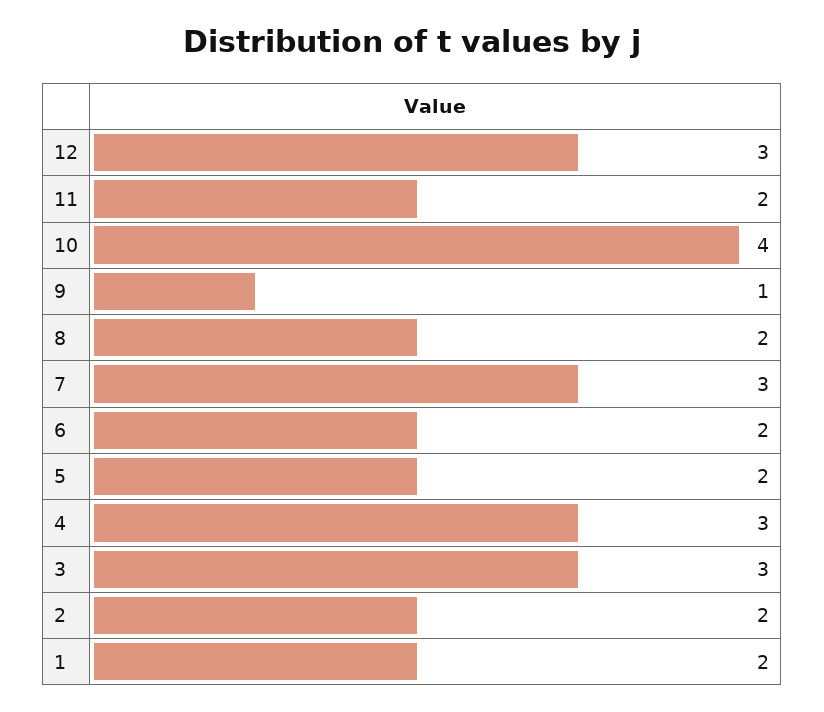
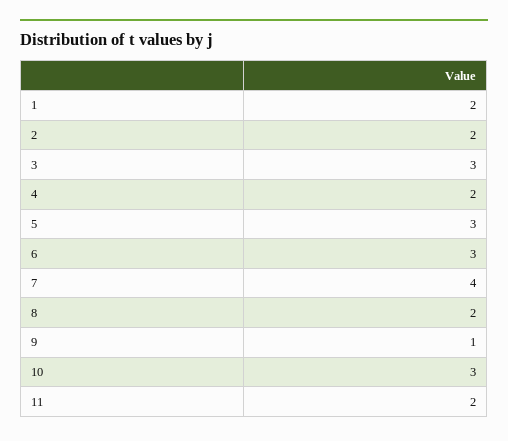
  {
-   "12": 3,
    "11": 2,
-   "10": 4,
+   "10": 3,
    "9": 1,
    "8": 2,
-   "7": 3,
+   "7": 4,
-   "6": 2,
+   "6": 3,
-   "5": 2,
+   "5": 3,
-   "4": 3,
+   "4": 2,
    "3": 3,
    "2": 2,
    "1": 2
  }

